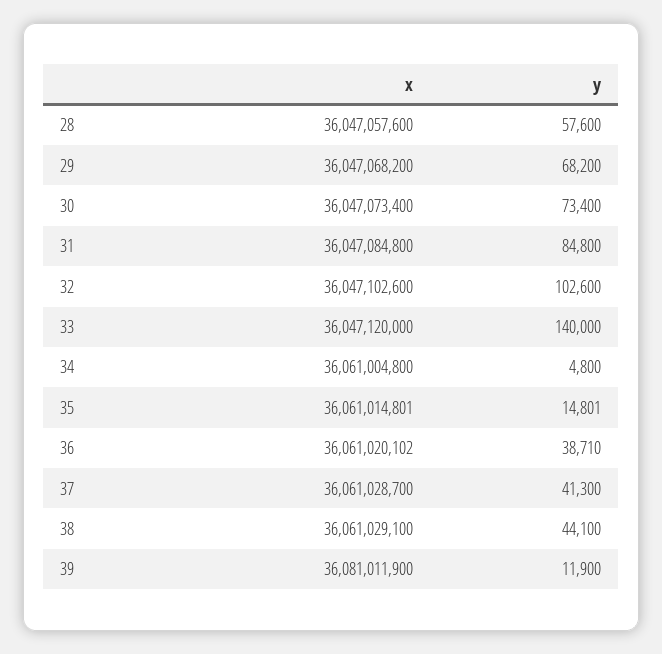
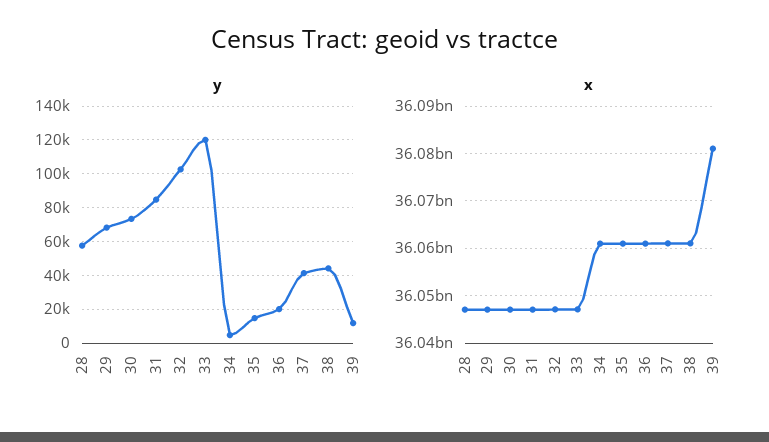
  {
    "x": {
      "28": 36047057600,
      "29": 36047068200,
      "30": 36047073400,
      "31": 36047084800,
      "32": 36047102600,
      "33": 36047120000,
      "34": 36061004800,
      "35": 36061014801,
      "36": 36061020102,
      "37": 36061028700,
      "38": 36061029100,
      "39": 36081011900
    },
    "y": {
      "28": 57600,
      "29": 68200,
      "30": 73400,
      "31": 84800,
      "32": 102600,
-     "33": 140000,
+     "33": 120000,
      "34": 4800,
      "35": 14801,
-     "36": 38710,
+     "36": 20000,
      "37": 41300,
      "38": 44100,
      "39": 11900
    }
  }

